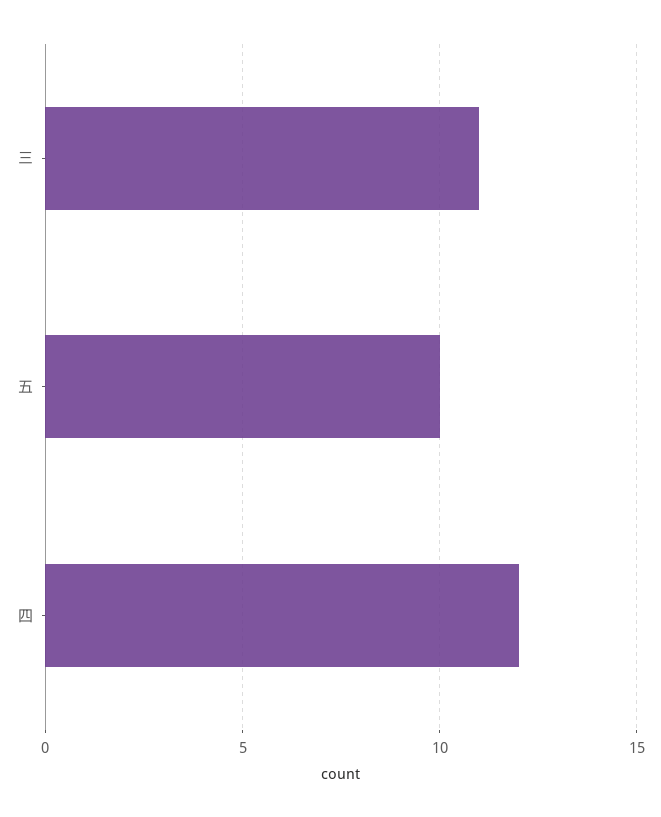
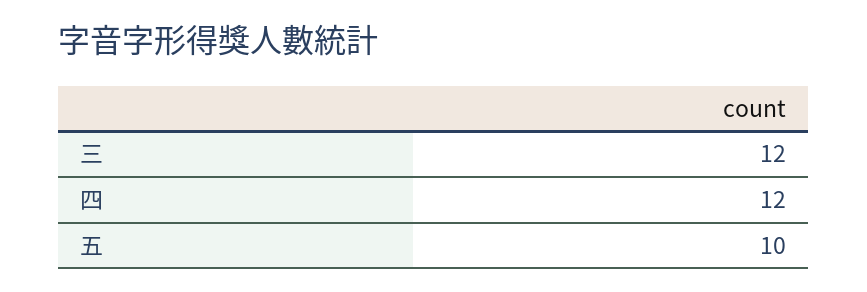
  {
-   "三": 11,
+   "三": 12,
    "五": 10,
    "四": 12
  }

